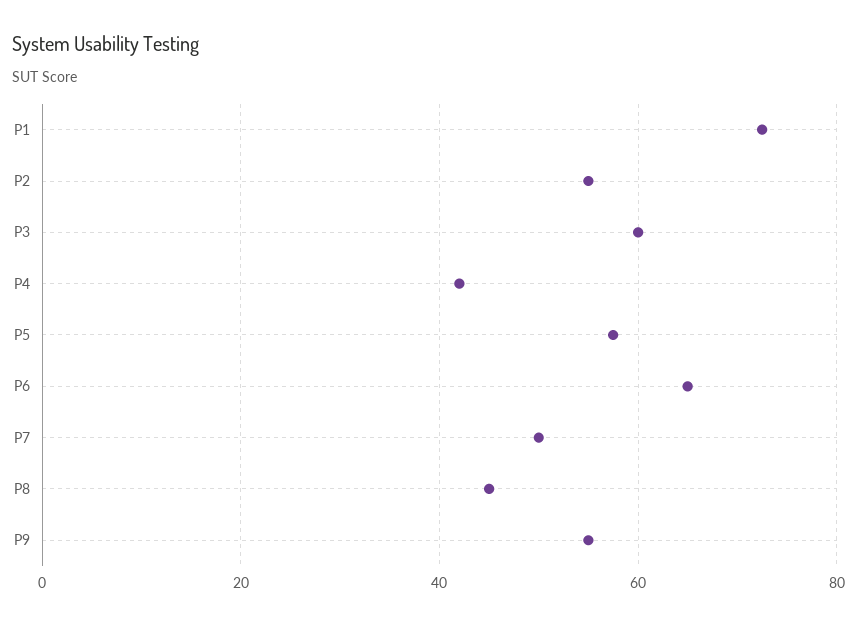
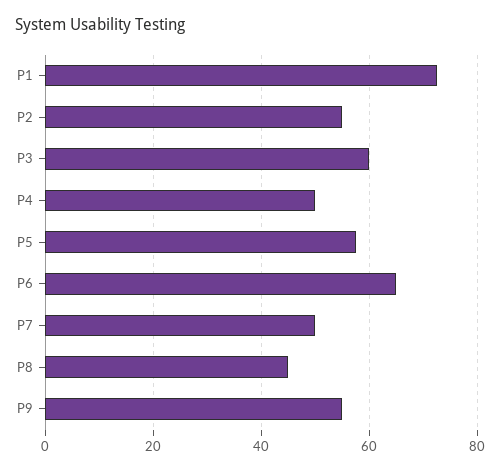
  {
    "P1": 72,
    "P2": 56,
    "P3": 60,
-   "P4": 42,
+   "P4": 50,
    "P5": 58,
    "P6": 66,
    "P7": 50,
    "P8": 46,
    "P9": 56
  }

